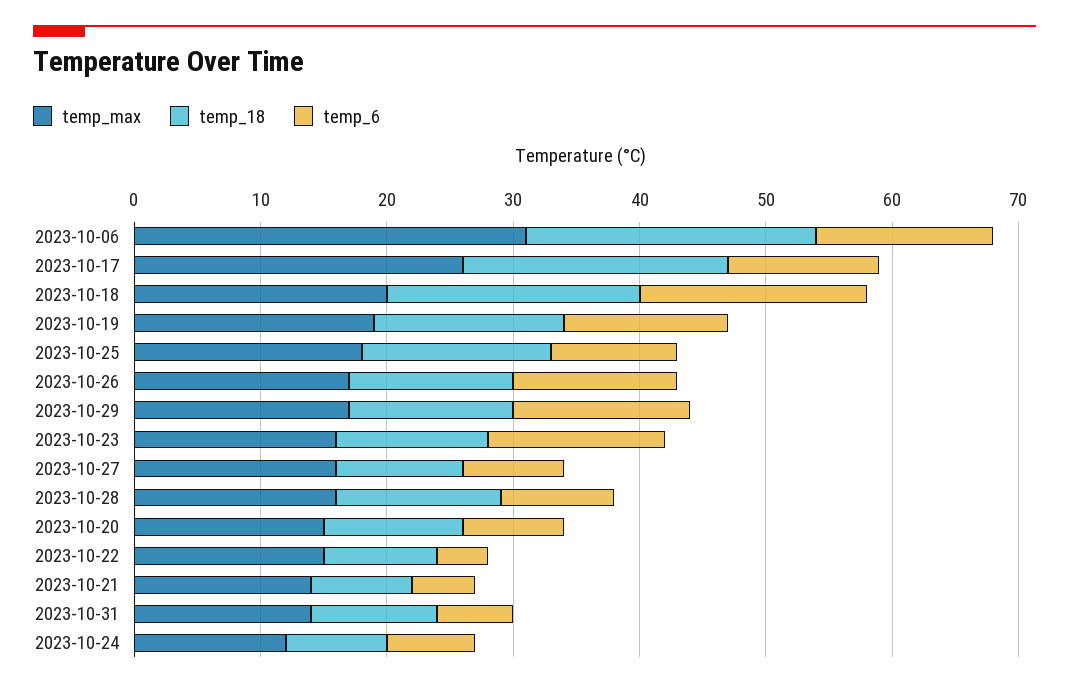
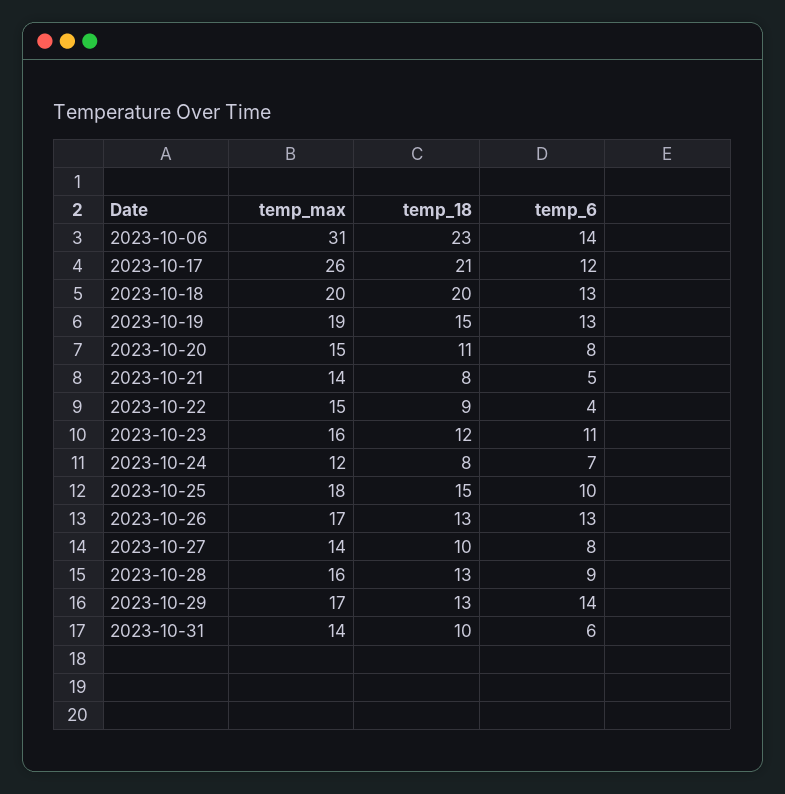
  {
    "temp_max": {
      "2023-10-06": 31,
      "2023-10-17": 26,
      "2023-10-18": 20,
      "2023-10-19": 19,
      "2023-10-25": 18,
      "2023-10-26": 17,
      "2023-10-29": 17,
      "2023-10-23": 16,
-     "2023-10-27": 16,
+     "2023-10-27": 14,
      "2023-10-28": 16,
      "2023-10-20": 15,
      "2023-10-22": 15,
      "2023-10-21": 14,
      "2023-10-31": 14,
      "2023-10-24": 12
    },
    "temp_18": {
      "2023-10-06": 23,
      "2023-10-17": 21,
      "2023-10-18": 20,
      "2023-10-19": 15,
      "2023-10-25": 15,
      "2023-10-26": 13,
      "2023-10-29": 13,
      "2023-10-23": 12,
      "2023-10-27": 10,
      "2023-10-28": 13,
      "2023-10-20": 11,
      "2023-10-22": 9,
      "2023-10-21": 8,
      "2023-10-31": 10,
      "2023-10-24": 8
    },
    "temp_6": {
      "2023-10-06": 14,
      "2023-10-17": 12,
-     "2023-10-18": 18,
+     "2023-10-18": 13,
      "2023-10-19": 13,
      "2023-10-25": 10,
      "2023-10-26": 13,
      "2023-10-29": 14,
-     "2023-10-23": 14,
+     "2023-10-23": 11,
      "2023-10-27": 8,
      "2023-10-28": 9,
      "2023-10-20": 8,
      "2023-10-22": 4,
      "2023-10-21": 5,
      "2023-10-31": 6,
      "2023-10-24": 7
    }
  }

